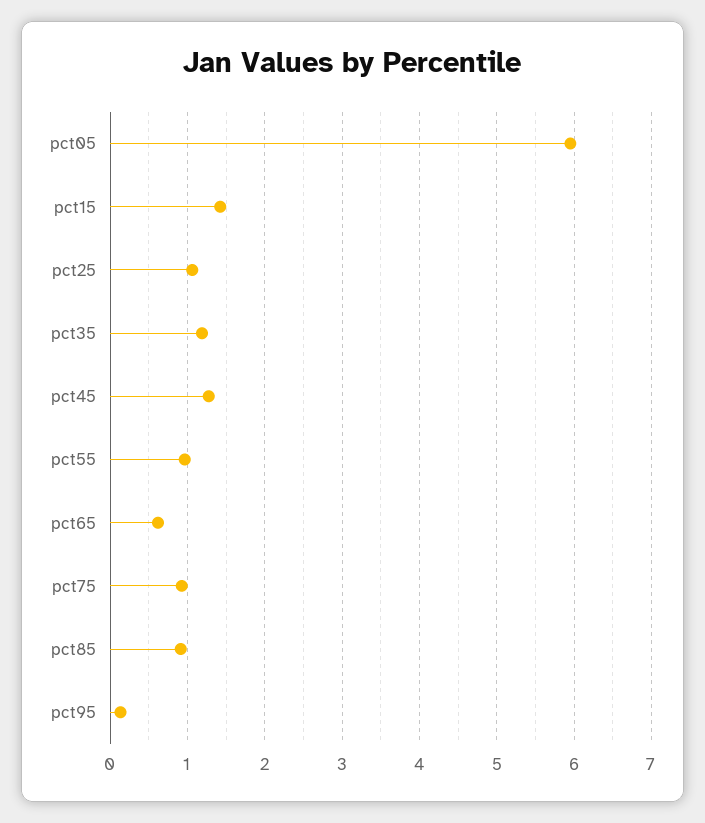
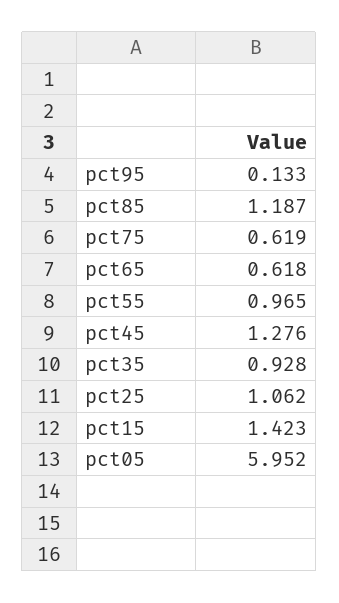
  {
    "pct05": 5.952,
    "pct15": 1.423,
    "pct25": 1.062,
-   "pct35": 1.2,
+   "pct35": 0.928,
    "pct45": 1.276,
    "pct55": 0.965,
    "pct65": 0.618,
-   "pct75": 0.9,
+   "pct75": 0.619,
-   "pct85": 0.9,
+   "pct85": 1.187,
    "pct95": 0.133
  }

